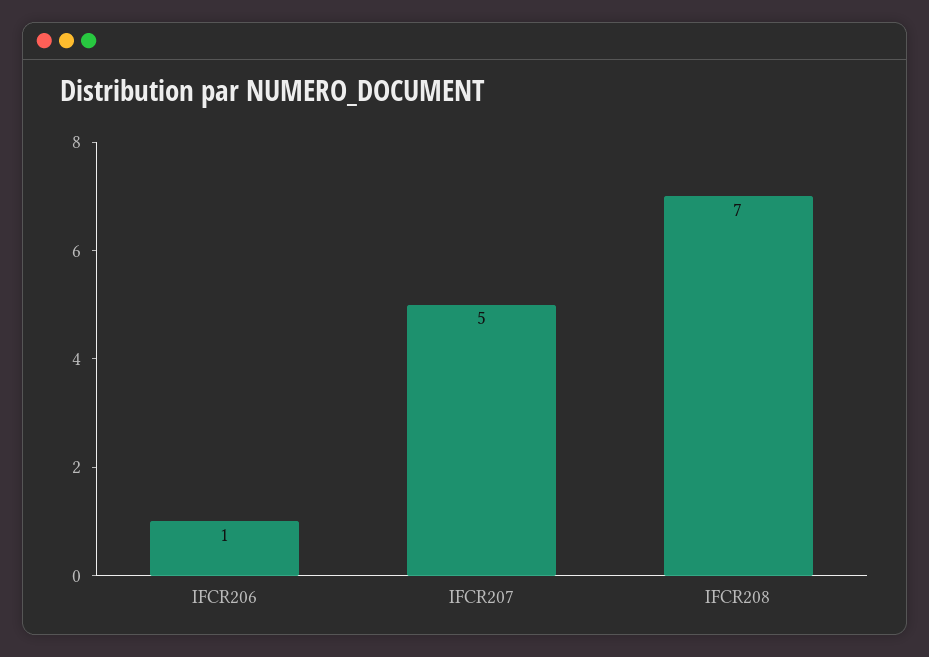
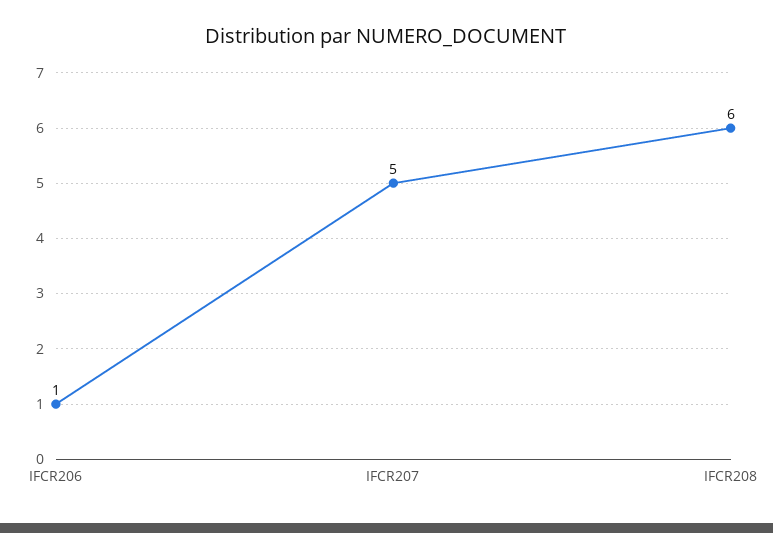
  {
    "IFCR206": 1,
    "IFCR207": 5,
-   "IFCR208": 7
+   "IFCR208": 6
  }

